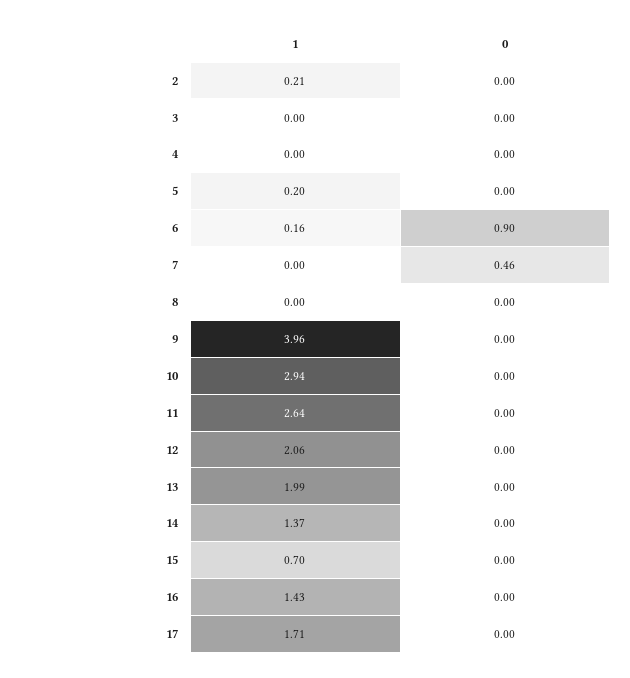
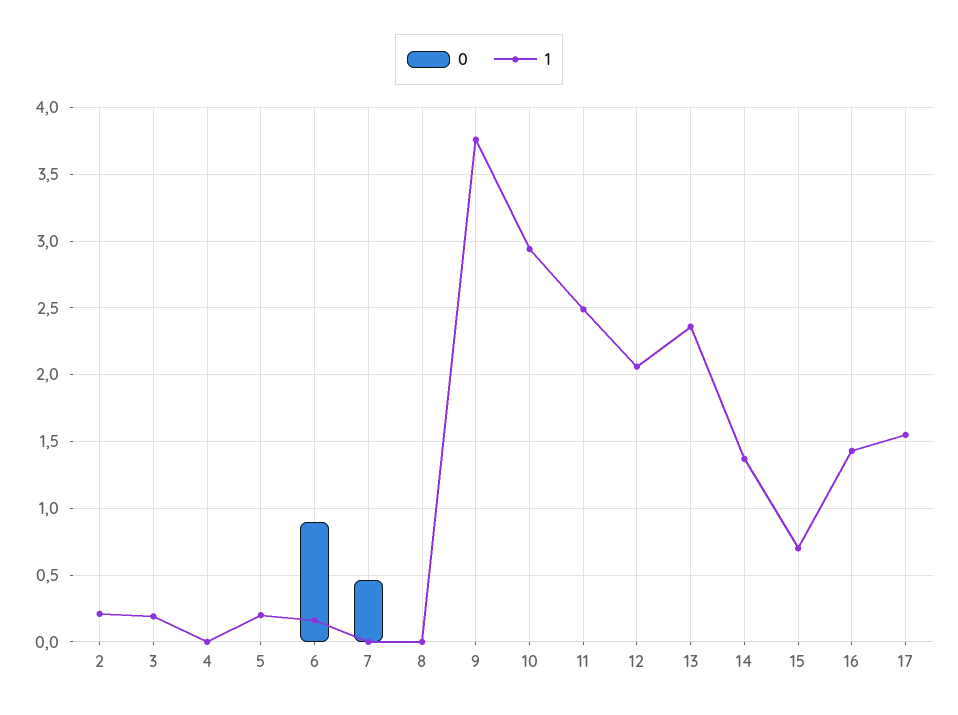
  {
    "1": {
      "2": 0.21,
-     "3": 0,
+     "3": 0.2,
      "4": 0,
      "5": 0.2,
      "6": 0.16,
      "7": 0,
      "8": 0,
-     "9": 3.96,
+     "9": 3.75,
      "10": 2.94,
-     "11": 2.64,
+     "11": 2.5,
      "12": 2.06,
-     "13": 1.99,
+     "13": 2.35,
      "14": 1.37,
      "15": 0.7,
      "16": 1.43,
-     "17": 1.71
+     "17": 1.55
    },
    "0": {
      "2": 0,
      "3": 0,
      "4": 0,
      "5": 0,
      "6": 0.9,
      "7": 0.46,
      "8": 0,
      "9": 0,
      "10": 0,
      "11": 0,
      "12": 0,
      "13": 0,
      "14": 0,
      "15": 0,
      "16": 0,
      "17": 0
    }
  }

